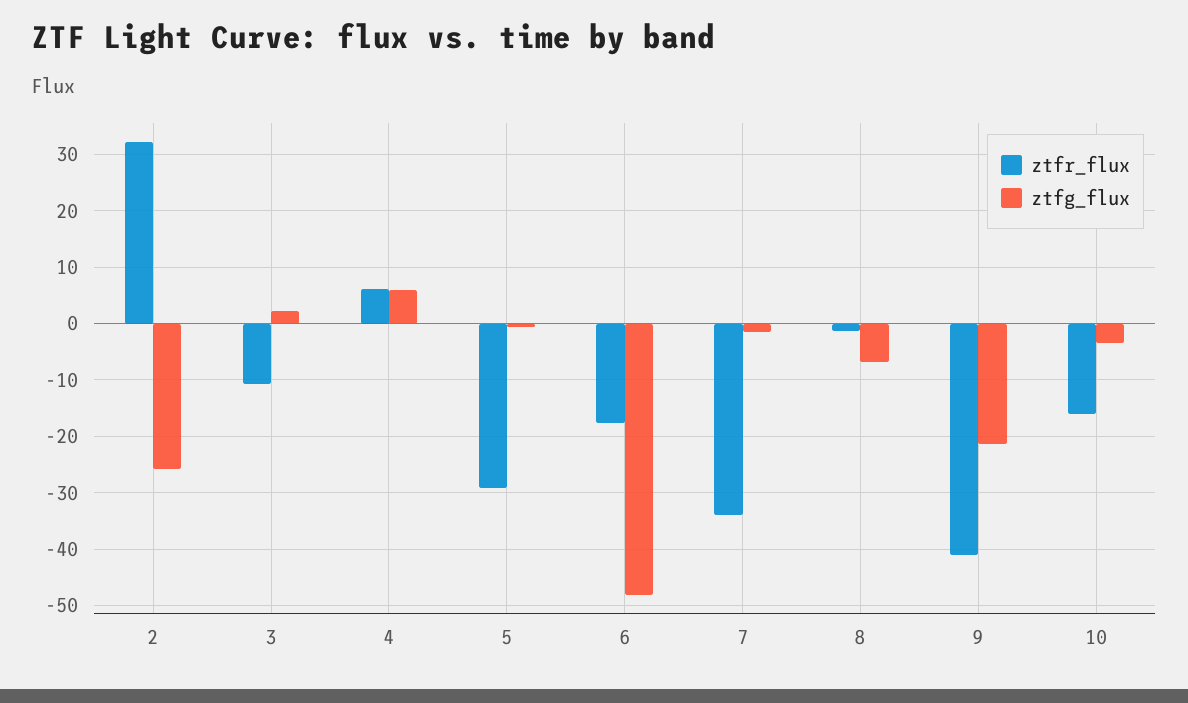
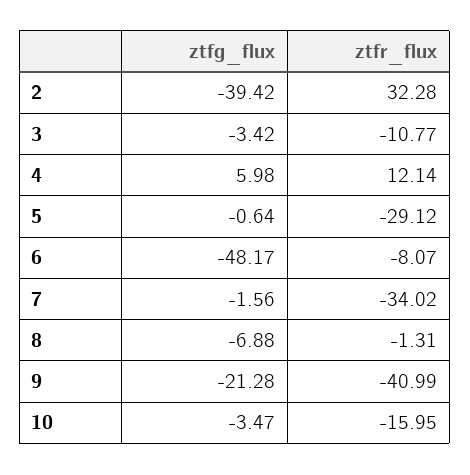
  {
    "ztfr_flux": {
      "2": 32.28,
      "3": -10.77,
-     "4": 6,
+     "4": 12.14,
      "5": -29.12,
-     "6": -18,
+     "6": -8.07,
      "7": -34.02,
      "8": -1.31,
      "9": -40.99,
      "10": -15.95
    },
    "ztfg_flux": {
-     "2": -26,
+     "2": -39.42,
-     "3": 2,
+     "3": -3.42,
      "4": 5.98,
      "5": -0.64,
      "6": -48.17,
      "7": -1.56,
      "8": -6.88,
      "9": -21.28,
      "10": -3.47
    }
  }

